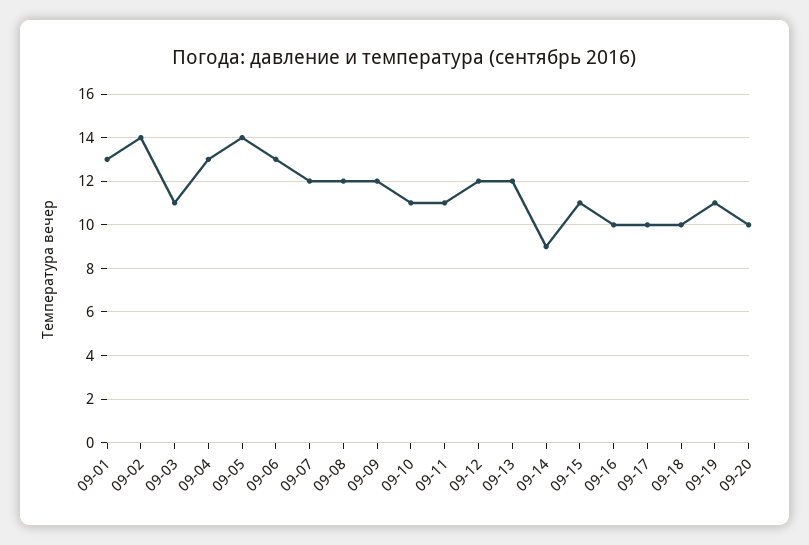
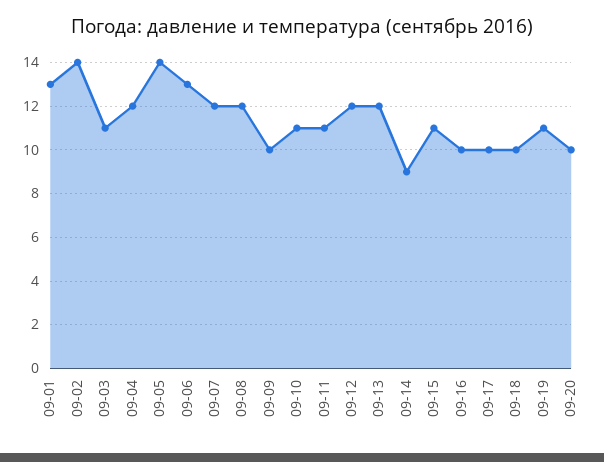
  {
    "09-01": 13,
    "09-02": 14,
    "09-03": 11,
-   "09-04": 13,
+   "09-04": 12,
    "09-05": 14,
    "09-06": 13,
    "09-07": 12,
    "09-08": 12,
-   "09-09": 12,
+   "09-09": 10,
    "09-10": 11,
    "09-11": 11,
    "09-12": 12,
    "09-13": 12,
    "09-14": 9,
    "09-15": 11,
    "09-16": 10,
    "09-17": 10,
    "09-18": 10,
    "09-19": 11,
    "09-20": 10
  }

